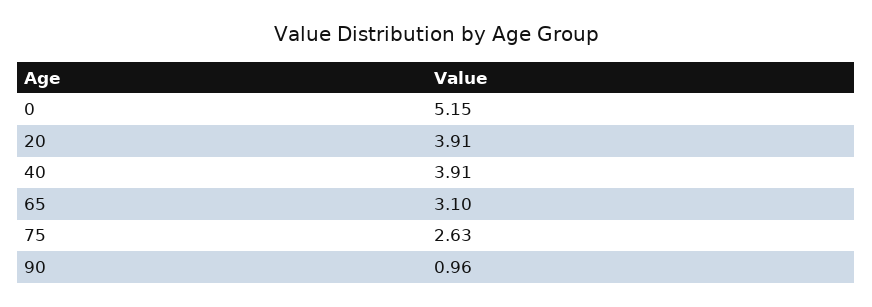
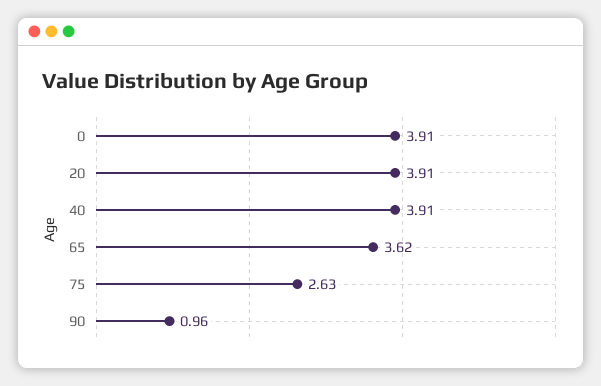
  {
-   "0": 5.15,
+   "0": 3.91,
    "20": 3.91,
    "40": 3.91,
-   "65": 3.1,
+   "65": 3.62,
    "75": 2.63,
    "90": 0.96
  }

